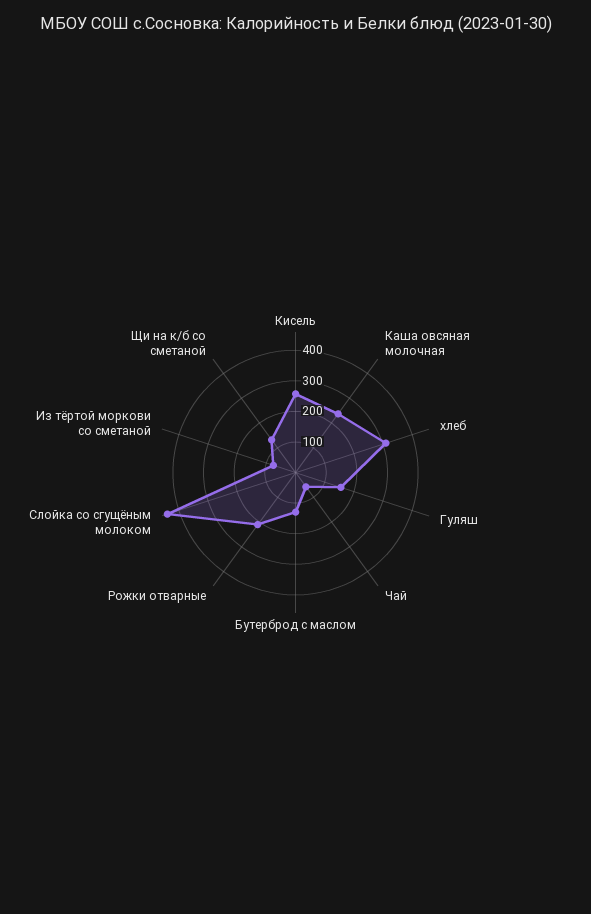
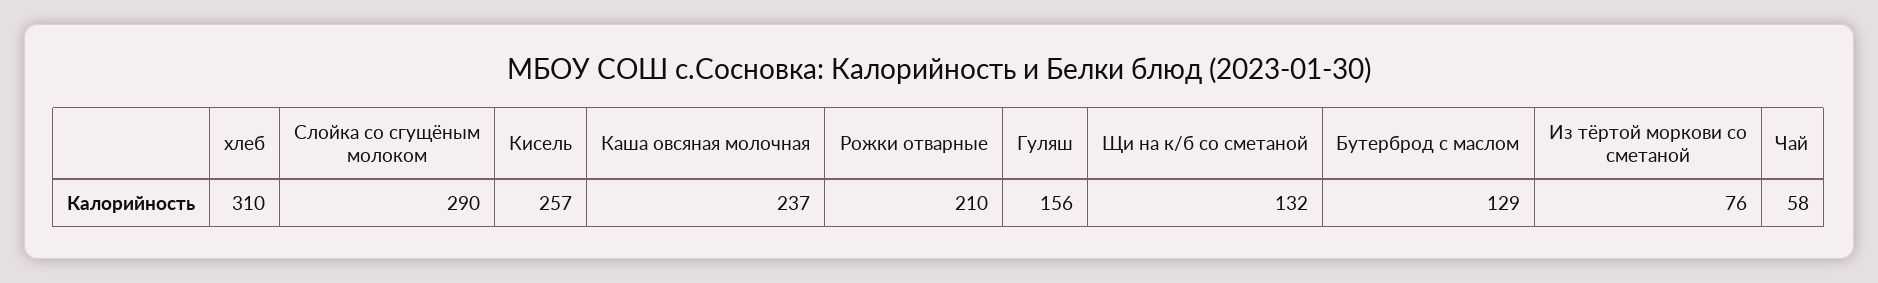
  {
    "Кисель": 257,
    "Каша овсяная молочная": 237,
    "хлеб": 310,
    "Гуляш": 156,
    "Чай": 58,
    "Бутерброд с маслом": 129,
    "Рожки отварные": 210,
-   "Слойка со сгущёным молоком": 450,
+   "Слойка со сгущёным молоком": 290,
    "Из тёртой моркови со сметаной": 76,
    "Щи на к/б со сметаной": 132
  }

